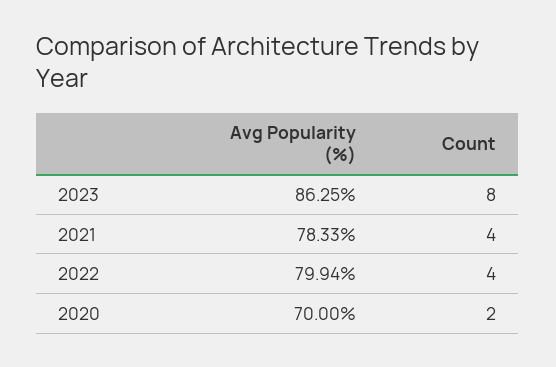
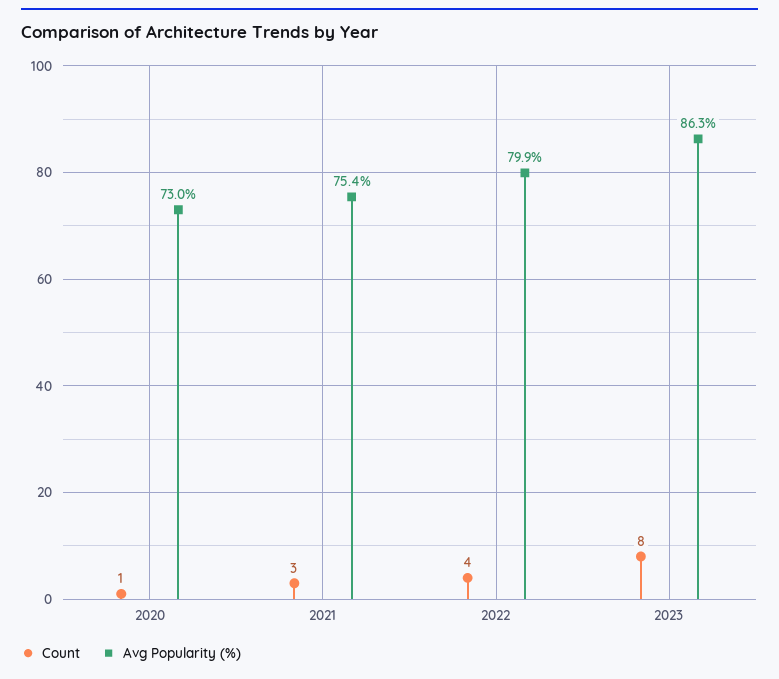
  {
    "Avg Popularity (%)": {
      "2023": 86.25,
-     "2021": 78.33,
+     "2021": 75.4,
      "2022": 79.94,
-     "2020": 70
+     "2020": 73
    },
    "Count": {
      "2023": 8,
-     "2021": 4,
+     "2021": 3,
      "2022": 4,
-     "2020": 2
+     "2020": 1
    }
  }

